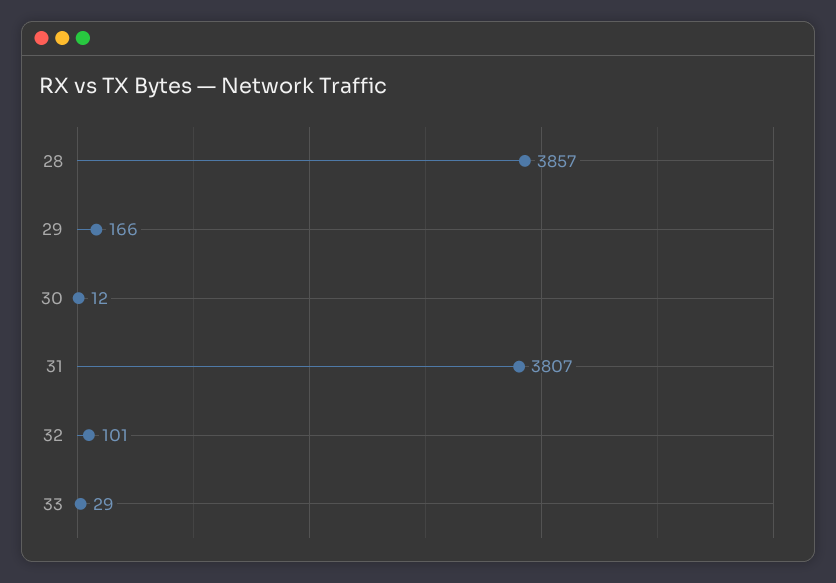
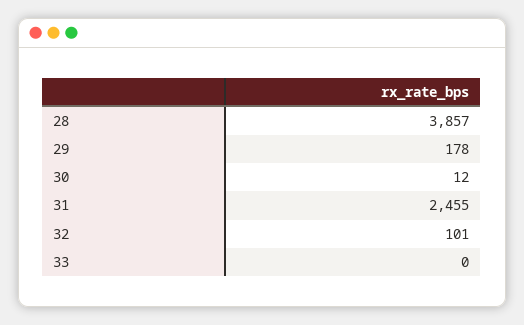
  {
    "28": 3857,
-   "29": 166,
+   "29": 178,
    "30": 12,
-   "31": 3807,
+   "31": 2455,
    "32": 101,
-   "33": 29
+   "33": 0
  }

